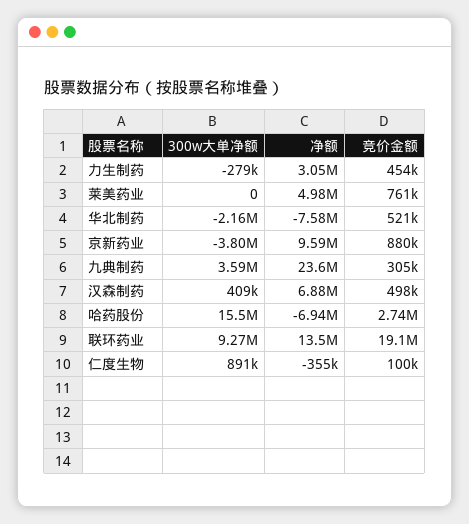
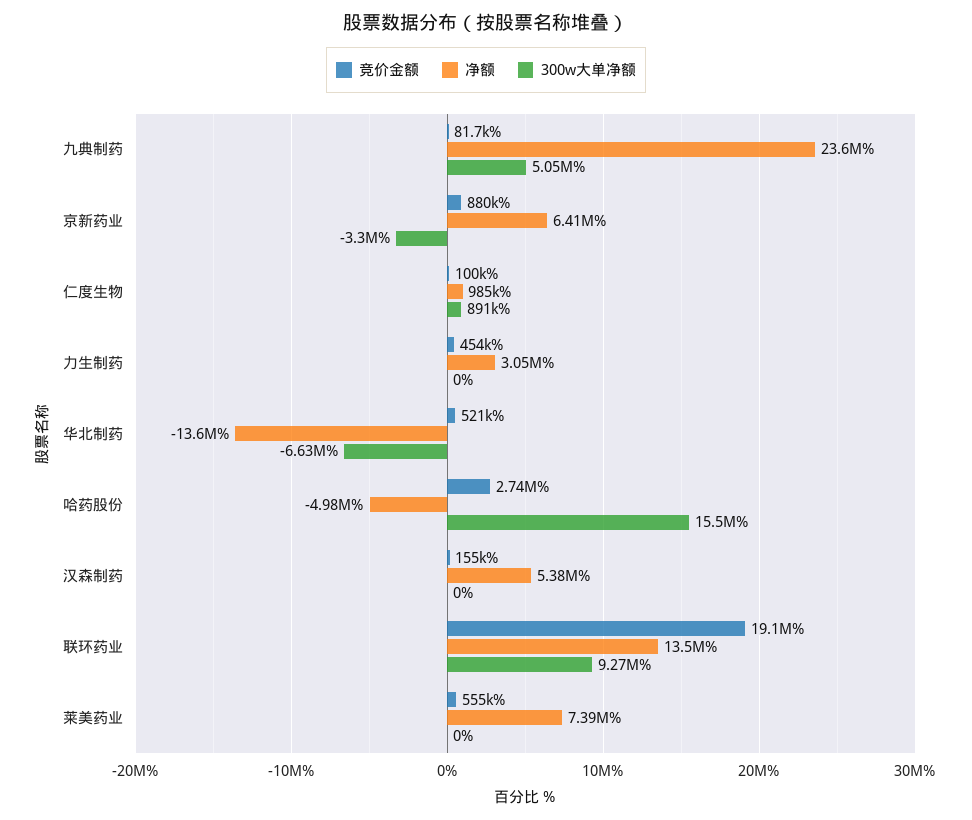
  {
    "300w大单净额": {
-     "力生制药": -279000,
+     "力生制药": 0,
      "莱美药业": 0,
-     "华北制药": -2160000,
+     "华北制药": -6630000,
-     "京新药业": -3800000,
+     "京新药业": -3300000,
-     "九典制药": 3590000,
+     "九典制药": 5050000,
-     "汉森制药": 409000,
+     "汉森制药": 0,
      "哈药股份": 15500000,
      "联环药业": 9270000,
      "仁度生物": 891000
    },
    "净额": {
      "力生制药": 3050000,
-     "莱美药业": 4980000,
+     "莱美药业": 7390000,
-     "华北制药": -7580000,
+     "华北制药": -13600000,
-     "京新药业": 9590000,
+     "京新药业": 6410000,
      "九典制药": 23600000,
-     "汉森制药": 6880000,
+     "汉森制药": 5380000,
-     "哈药股份": -6940000,
+     "哈药股份": -4980000,
      "联环药业": 13500000,
-     "仁度生物": -355000
+     "仁度生物": 985000
    },
    "竞价金额": {
      "力生制药": 454000,
-     "莱美药业": 761000,
+     "莱美药业": 555000,
      "华北制药": 521000,
      "京新药业": 880000,
-     "九典制药": 305000,
+     "九典制药": 81700,
-     "汉森制药": 498000,
+     "汉森制药": 155000,
      "哈药股份": 2740000,
      "联环药业": 19100000,
      "仁度生物": 100000
    }
  }

